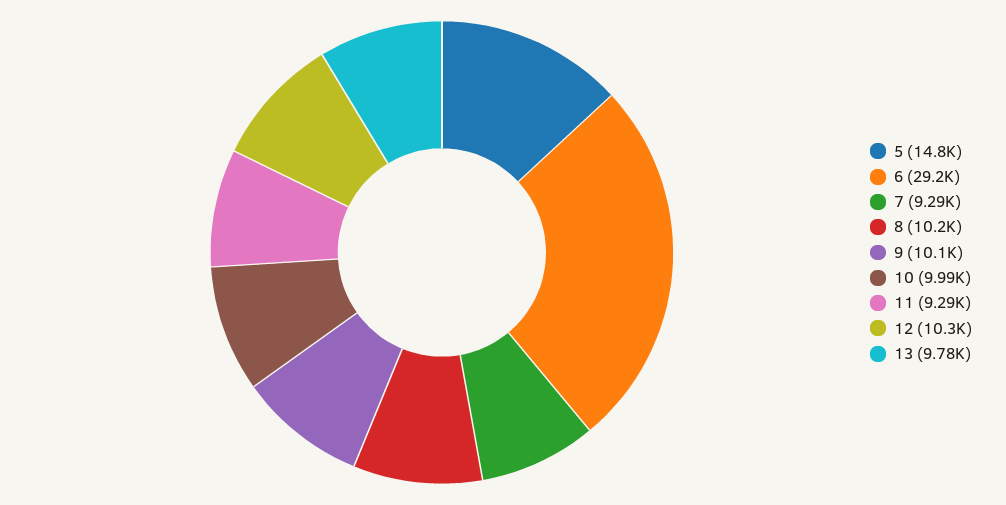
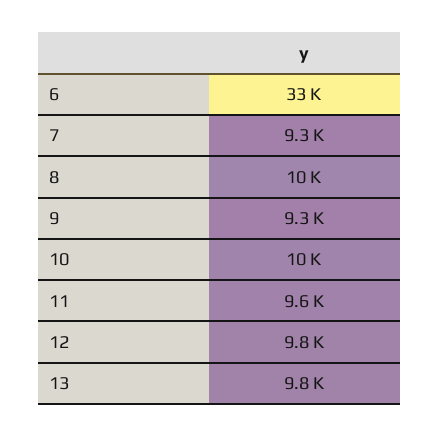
  {
-   "5": 14800,
-   "6": 29200,
+   "6": 33000,
    "7": 9290,
    "8": 10200,
-   "9": 10100,
+   "9": 9300,
    "10": 9990,
-   "11": 9290,
+   "11": 9600,
-   "12": 10300,
+   "12": 9800,
    "13": 9780
  }

